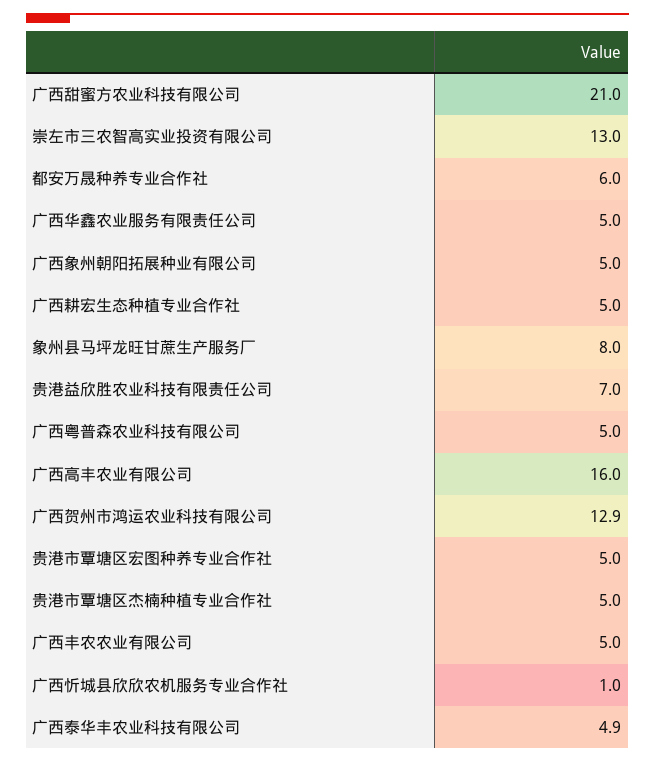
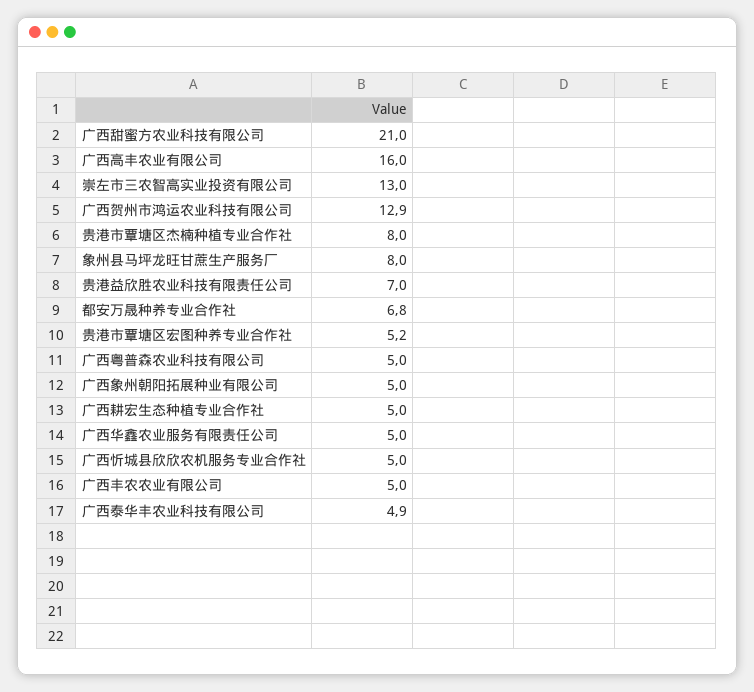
  {
    "广西甜蜜方农业科技有限公司": 21,
    "崇左市三农智高实业投资有限公司": 13,
-   "都安万晟种养专业合作社": 6,
+   "都安万晟种养专业合作社": 6.8,
    "广西华鑫农业服务有限责任公司": 5,
    "广西象州朝阳拓展种业有限公司": 5,
    "广西耕宏生态种植专业合作社": 5,
    "象州县马坪龙旺甘蔗生产服务厂": 8,
    "贵港益欣胜农业科技有限责任公司": 7,
    "广西粤普森农业科技有限公司": 5,
    "广西高丰农业有限公司": 16,
    "广西贺州市鸿运农业科技有限公司": 12.9,
-   "贵港市覃塘区宏图种养专业合作社": 5,
+   "贵港市覃塘区宏图种养专业合作社": 5.2,
-   "贵港市覃塘区杰楠种植专业合作社": 5,
+   "贵港市覃塘区杰楠种植专业合作社": 8,
    "广西丰农农业有限公司": 5,
-   "广西忻城县欣欣农机服务专业合作社": 1,
+   "广西忻城县欣欣农机服务专业合作社": 5,
    "广西泰华丰农业科技有限公司": 4.9
  }

